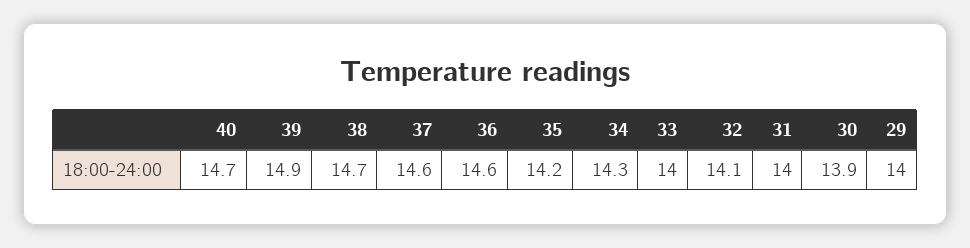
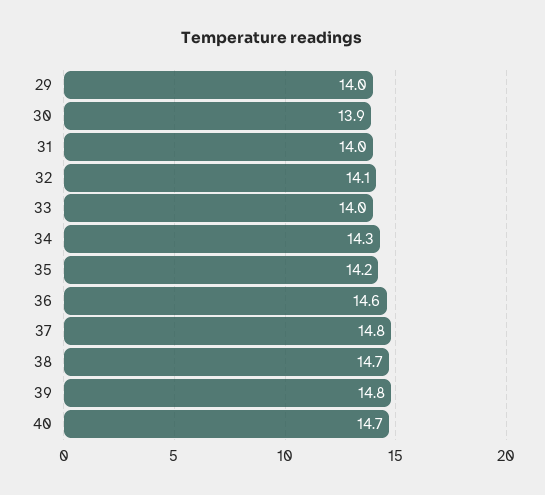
  {
    "40": 14.7,
-   "39": 14.9,
+   "39": 14.8,
    "38": 14.7,
-   "37": 14.6,
+   "37": 14.8,
    "36": 14.6,
    "35": 14.2,
    "34": 14.3,
    "33": 14,
    "32": 14.1,
    "31": 14,
    "30": 13.9,
    "29": 14
  }

